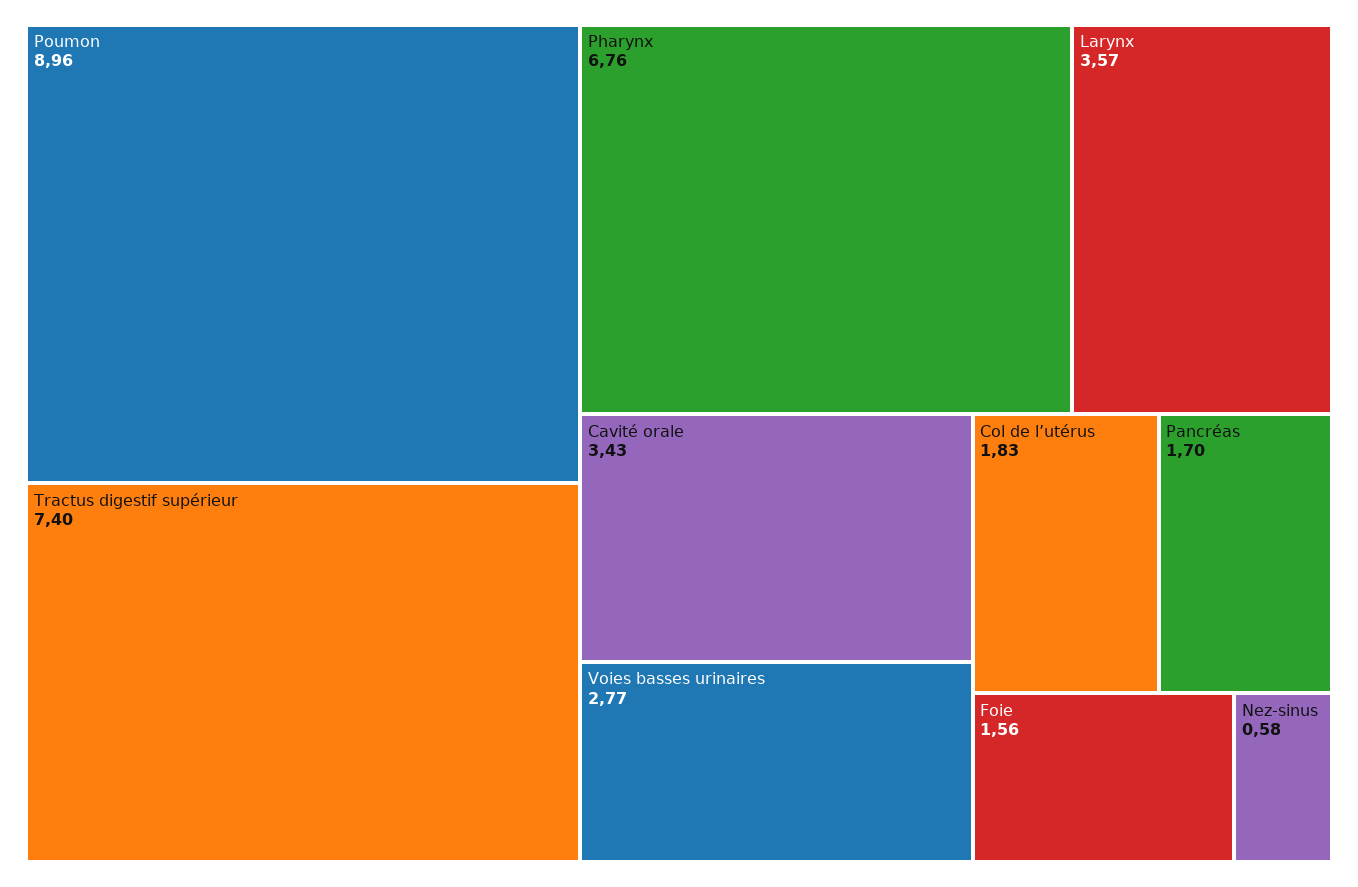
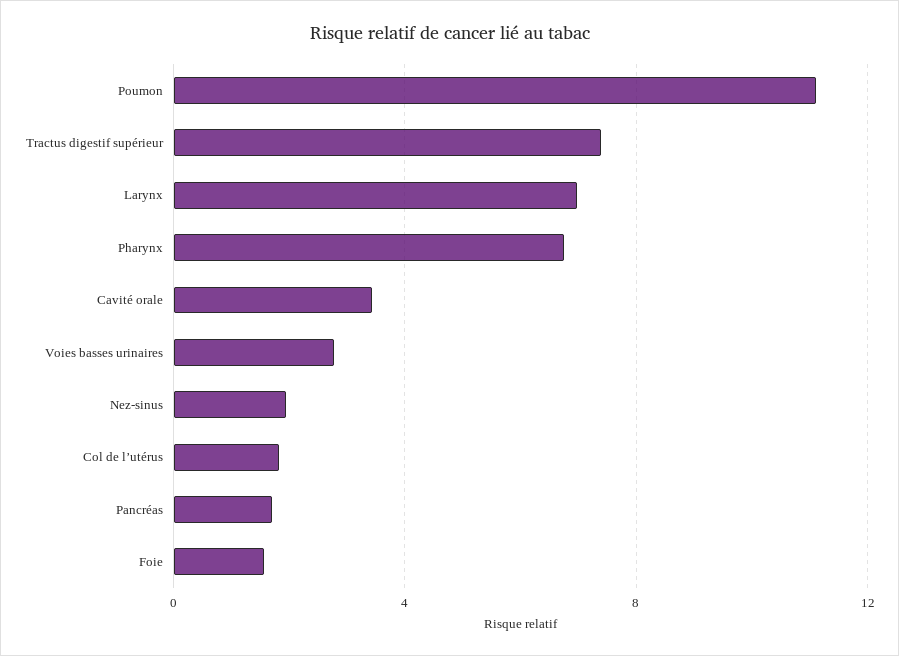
  {
-   "Poumon": 8.96,
+   "Poumon": 11,
    "Tractus digestif supérieur": 7.4,
    "Pharynx": 6.76,
-   "Larynx": 3.57,
+   "Larynx": 7,
    "Cavité orale": 3.43,
    "Voies basses urinaires": 2.77,
    "Col de l’utérus": 1.83,
    "Pancréas": 1.7,
    "Foie": 1.56,
-   "Nez-sinus": 0.58
+   "Nez-sinus": 2
  }

